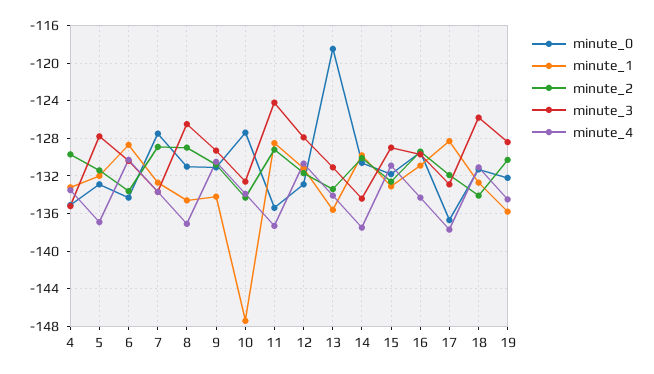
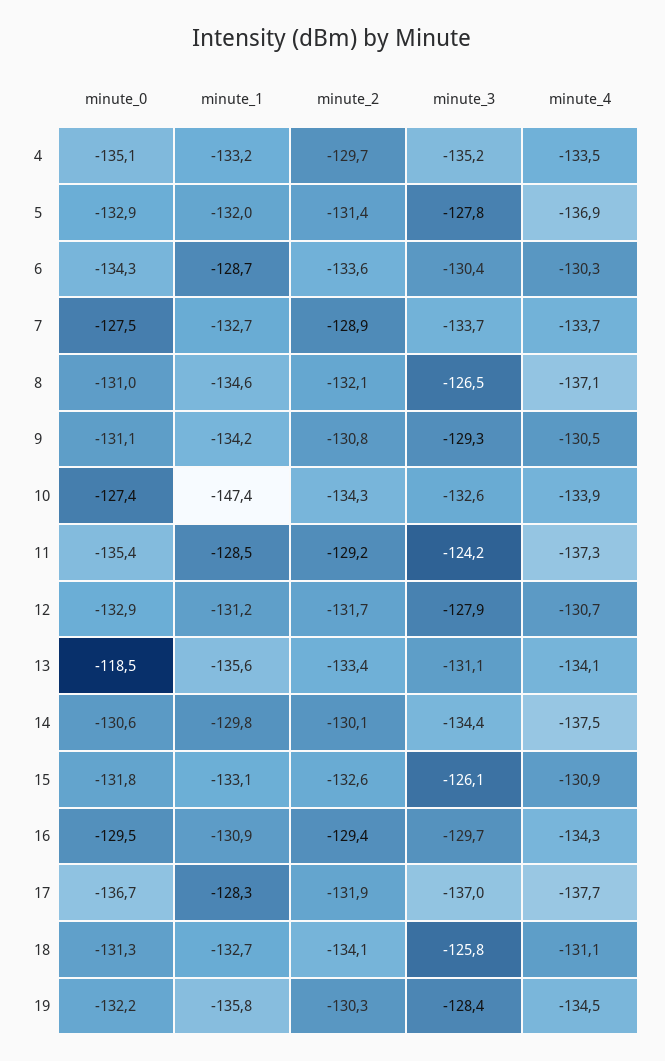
  {
    "minute_0": {
      "4": -135.1,
      "5": -132.9,
      "6": -134.3,
      "7": -127.5,
      "8": -131,
      "9": -131.1,
      "10": -127.4,
      "11": -135.4,
      "12": -132.9,
      "13": -118.5,
      "14": -130.6,
      "15": -131.8,
      "16": -129.5,
      "17": -136.7,
      "18": -131.3,
      "19": -132.2
    },
    "minute_1": {
      "4": -133.2,
      "5": -132,
      "6": -128.7,
      "7": -132.7,
      "8": -134.6,
      "9": -134.2,
      "10": -147.4,
      "11": -128.5,
      "12": -131.2,
      "13": -135.6,
      "14": -129.8,
      "15": -133.1,
      "16": -130.9,
      "17": -128.3,
      "18": -132.7,
      "19": -135.8
    },
    "minute_2": {
      "4": -129.7,
      "5": -131.4,
      "6": -133.6,
      "7": -128.9,
-     "8": -129,
+     "8": -132.1,
      "9": -130.8,
      "10": -134.3,
      "11": -129.2,
      "12": -131.7,
      "13": -133.4,
      "14": -130.1,
      "15": -132.6,
      "16": -129.4,
      "17": -131.9,
      "18": -134.1,
      "19": -130.3
    },
    "minute_3": {
      "4": -135.2,
      "5": -127.8,
      "6": -130.4,
      "7": -133.7,
      "8": -126.5,
      "9": -129.3,
      "10": -132.6,
      "11": -124.2,
      "12": -127.9,
      "13": -131.1,
      "14": -134.4,
-     "15": -129,
+     "15": -126.1,
      "16": -129.7,
-     "17": -133,
+     "17": -137,
      "18": -125.8,
      "19": -128.4
    },
    "minute_4": {
      "4": -133.5,
      "5": -136.9,
      "6": -130.3,
      "7": -133.7,
      "8": -137.1,
      "9": -130.5,
      "10": -133.9,
      "11": -137.3,
      "12": -130.7,
      "13": -134.1,
      "14": -137.5,
      "15": -130.9,
      "16": -134.3,
      "17": -137.7,
      "18": -131.1,
      "19": -134.5
    }
  }

